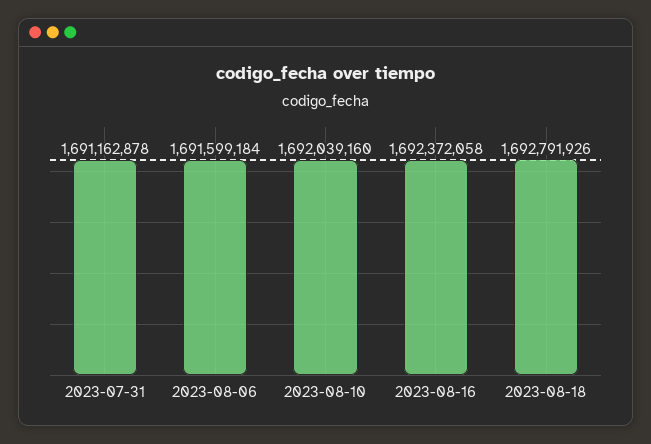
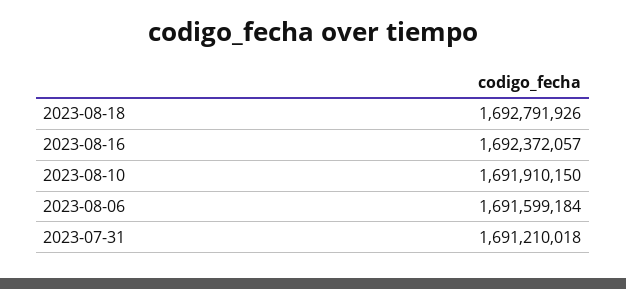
  {
-   "2023-07-31": 1691162878,
+   "2023-07-31": 1691210018,
    "2023-08-06": 1691599184,
-   "2023-08-10": 1692039160,
+   "2023-08-10": 1691910150,
-   "2023-08-16": 1692372058,
+   "2023-08-16": 1692372057,
    "2023-08-18": 1692791926
  }

